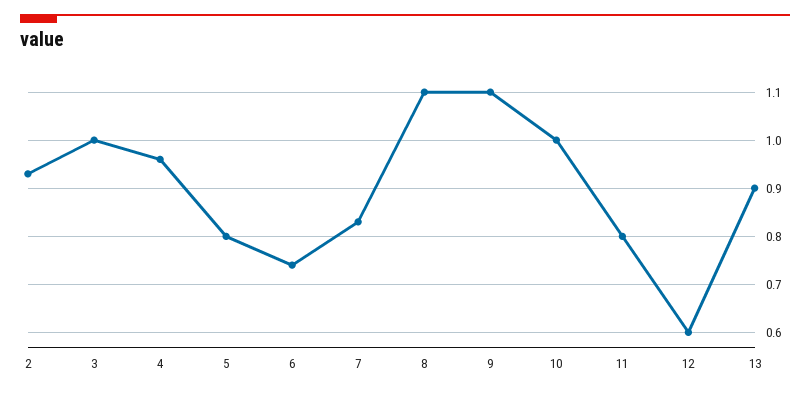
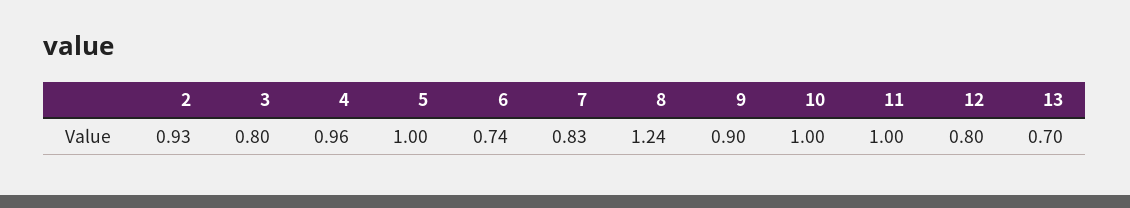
  {
    "2": 0.93,
-   "3": 1,
+   "3": 0.8,
    "4": 0.96,
-   "5": 0.8,
+   "5": 1,
    "6": 0.74,
    "7": 0.83,
-   "8": 1.1,
+   "8": 1.24,
-   "9": 1.1,
+   "9": 0.9,
    "10": 1,
-   "11": 0.8,
+   "11": 1,
-   "12": 0.6,
+   "12": 0.8,
-   "13": 0.9
+   "13": 0.7
  }

